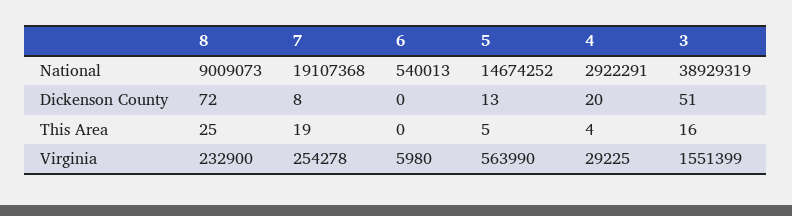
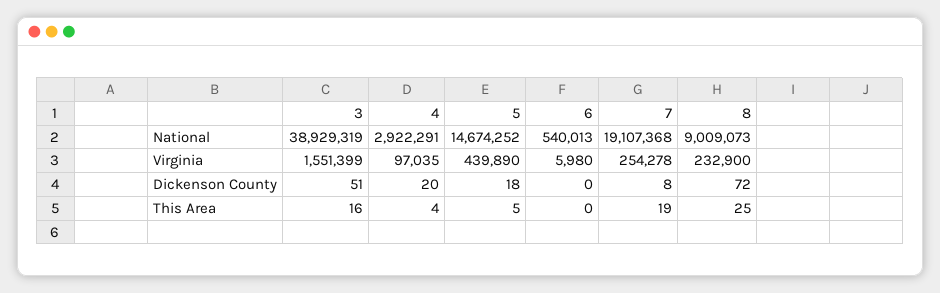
  {
    "8": {
      "National": 9009073,
      "Dickenson County": 72,
      "This Area": 25,
      "Virginia": 232900
    },
    "7": {
      "National": 19107368,
      "Dickenson County": 8,
      "This Area": 19,
      "Virginia": 254278
    },
    "6": {
      "National": 540013,
      "Dickenson County": 0,
      "This Area": 0,
      "Virginia": 5980
    },
    "5": {
      "National": 14674252,
-     "Dickenson County": 13,
+     "Dickenson County": 18,
      "This Area": 5,
-     "Virginia": 563990
+     "Virginia": 439890
    },
    "4": {
      "National": 2922291,
      "Dickenson County": 20,
      "This Area": 4,
-     "Virginia": 29225
+     "Virginia": 97035
    },
    "3": {
      "National": 38929319,
      "Dickenson County": 51,
      "This Area": 16,
      "Virginia": 1551399
    }
  }

